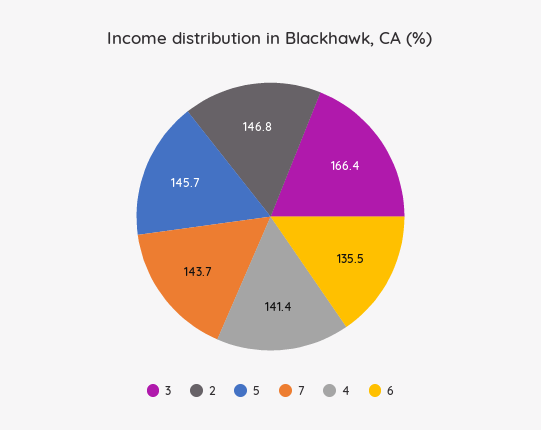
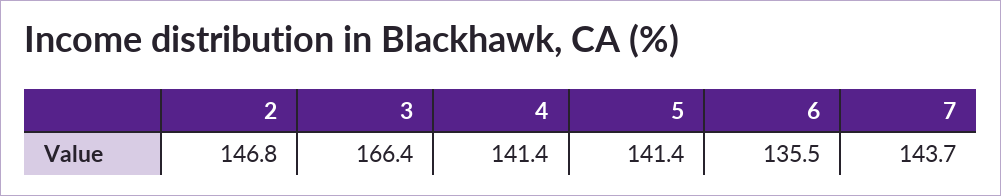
  {
    "3": 166.4,
    "2": 146.8,
-   "5": 145.7,
+   "5": 141.4,
    "7": 143.7,
    "4": 141.4,
    "6": 135.5
  }

